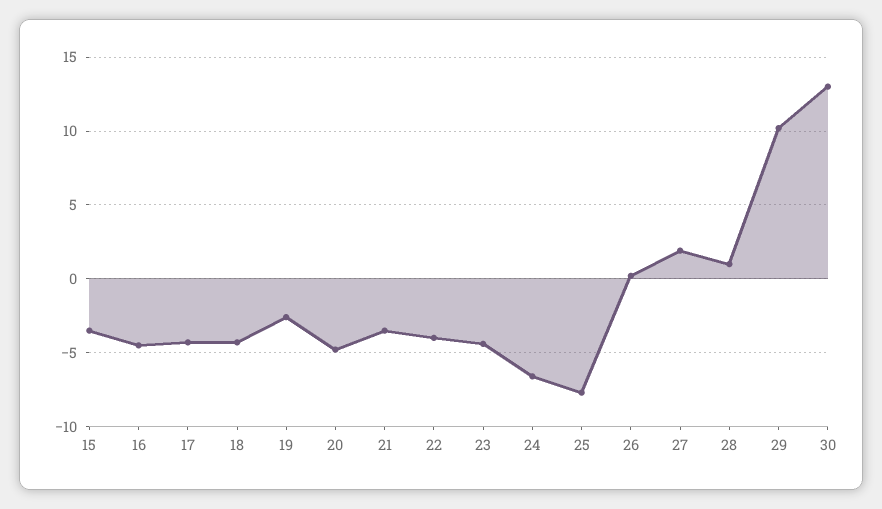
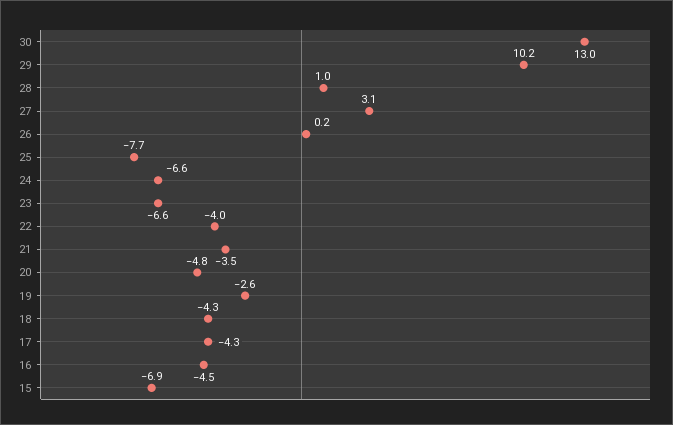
  {
-   "15": -3.5,
+   "15": -6.9,
    "16": -4.5,
    "17": -4.3,
    "18": -4.3,
    "19": -2.6,
    "20": -4.8,
    "21": -3.5,
    "22": -4,
-   "23": -4.5,
+   "23": -6.6,
    "24": -6.6,
    "25": -7.7,
    "26": 0.2,
-   "27": 2,
+   "27": 3.1,
    "28": 1,
    "29": 10.2,
    "30": 13
  }

